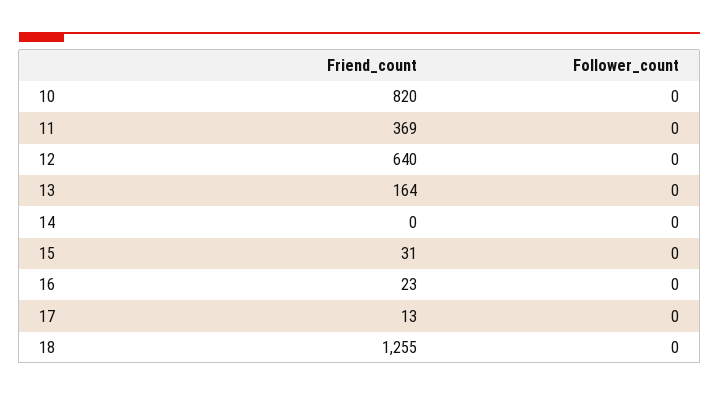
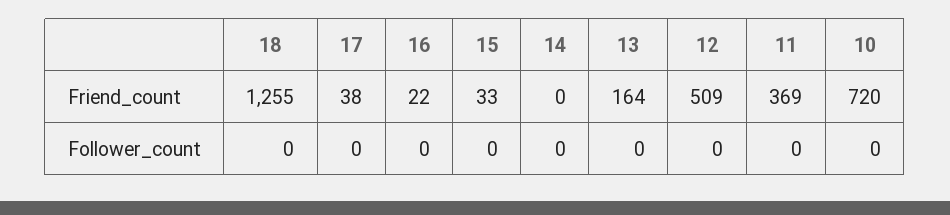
  {
    "Friend_count": {
-     "10": 820,
+     "10": 720,
      "11": 369,
-     "12": 640,
+     "12": 509,
      "13": 164,
      "14": 0,
-     "15": 31,
+     "15": 33,
-     "16": 23,
+     "16": 22,
-     "17": 13,
+     "17": 38,
      "18": 1255
    },
    "Follower_count": {
      "10": 0,
      "11": 0,
      "12": 0,
      "13": 0,
      "14": 0,
      "15": 0,
      "16": 0,
      "17": 0,
      "18": 0
    }
  }

